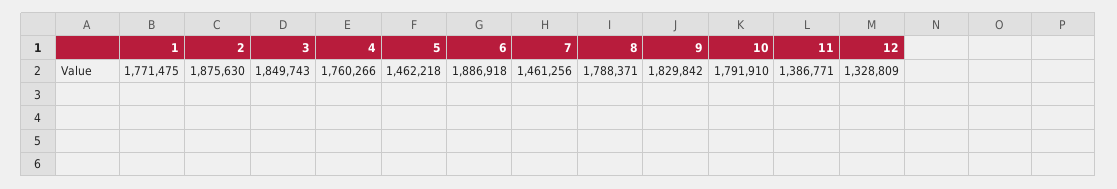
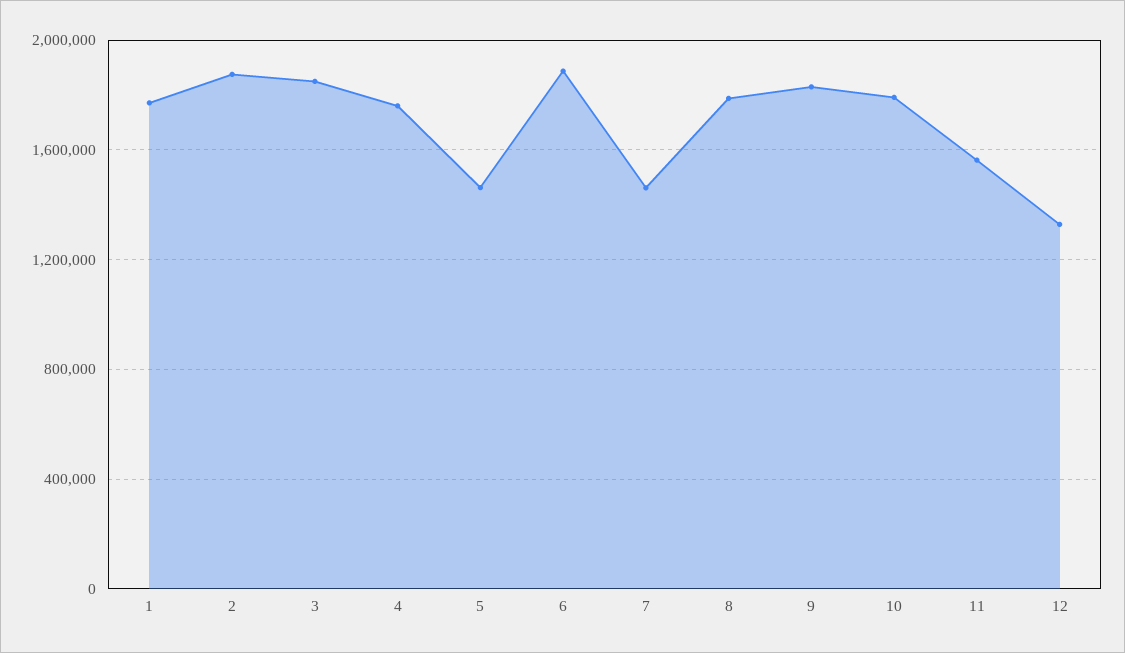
  {
    "1": 1771475,
    "2": 1875630,
    "3": 1849743,
    "4": 1760266,
    "5": 1462218,
    "6": 1886918,
    "7": 1461256,
    "8": 1788371,
    "9": 1829842,
    "10": 1791910,
-   "11": 1386771,
+   "11": 1550000,
    "12": 1328809
  }

